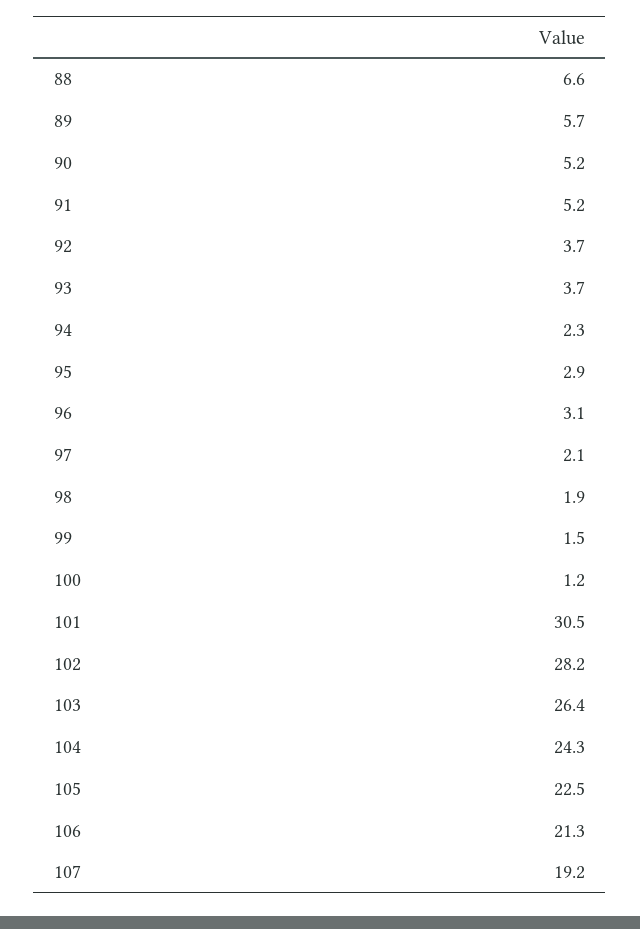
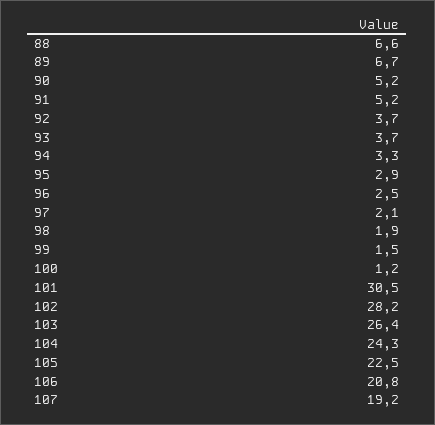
  {
    "88": 6.6,
-   "89": 5.7,
+   "89": 6.7,
    "90": 5.2,
    "91": 5.2,
    "92": 3.7,
    "93": 3.7,
-   "94": 2.3,
+   "94": 3.3,
    "95": 2.9,
-   "96": 3.1,
+   "96": 2.5,
    "97": 2.1,
    "98": 1.9,
    "99": 1.5,
    "100": 1.2,
    "101": 30.5,
    "102": 28.2,
    "103": 26.4,
    "104": 24.3,
    "105": 22.5,
-   "106": 21.3,
+   "106": 20.8,
    "107": 19.2
  }

